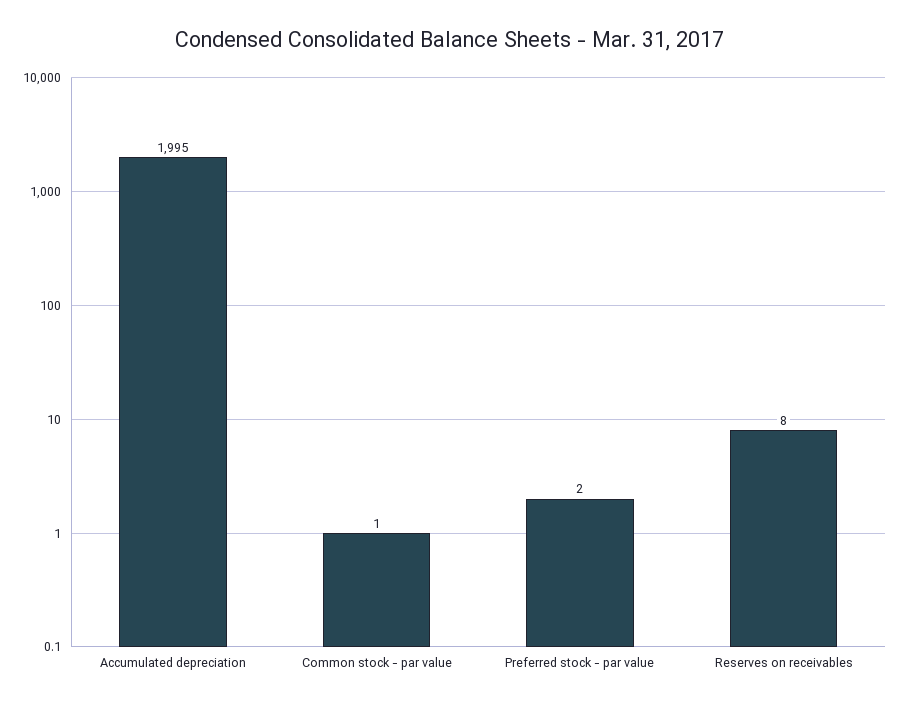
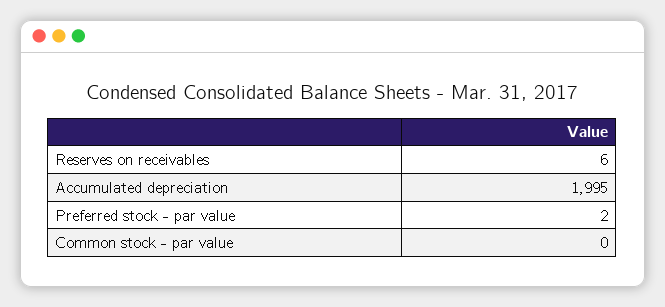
  {
    "Accumulated depreciation": 1995,
-   "Common stock - par value": 1,
+   "Common stock - par value": 0,
    "Preferred stock - par value": 2,
-   "Reserves on receivables": 8
+   "Reserves on receivables": 6
  }

